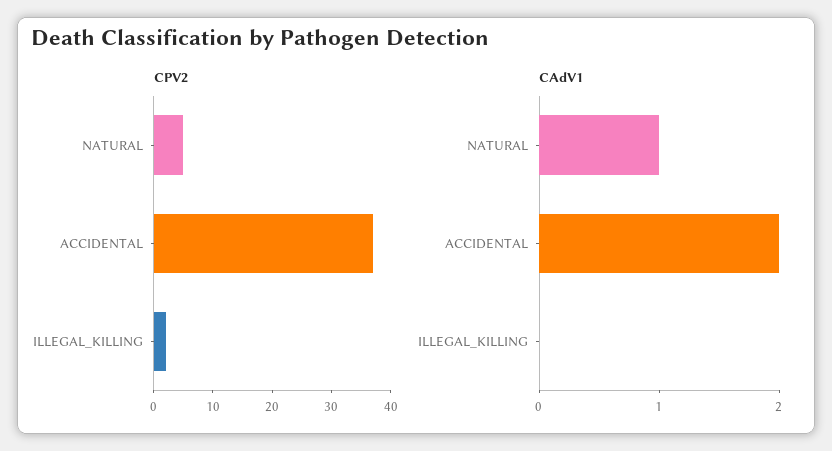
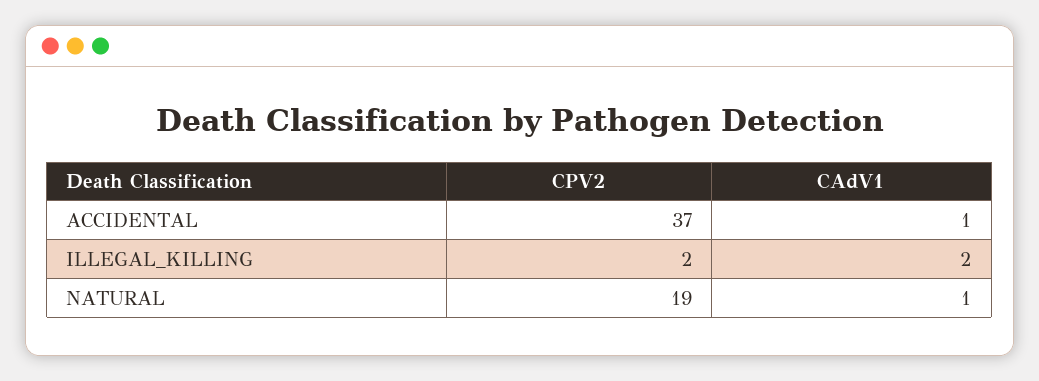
  {
    "CPV2": {
-     "NATURAL": 5,
+     "NATURAL": 19,
      "ACCIDENTAL": 37,
      "ILLEGAL_KILLING": 2
    },
    "CAdV1": {
      "NATURAL": 1,
-     "ACCIDENTAL": 2,
+     "ACCIDENTAL": 1,
-     "ILLEGAL_KILLING": 0
+     "ILLEGAL_KILLING": 2
    }
  }

